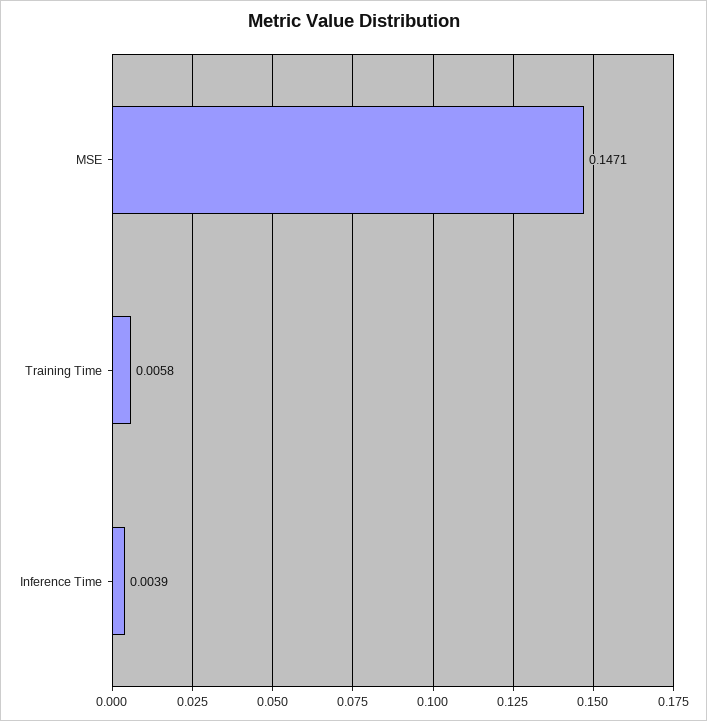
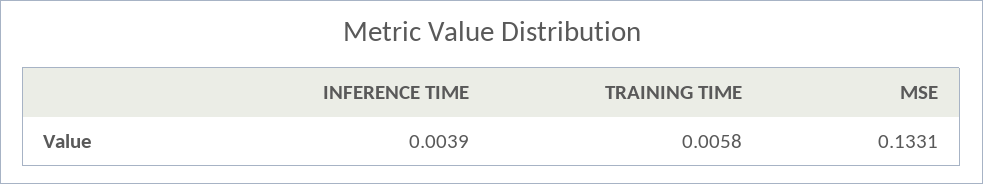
  {
-   "MSE": 0.1471,
+   "MSE": 0.1331,
    "Training Time": 0.0058,
    "Inference Time": 0.0039
  }

